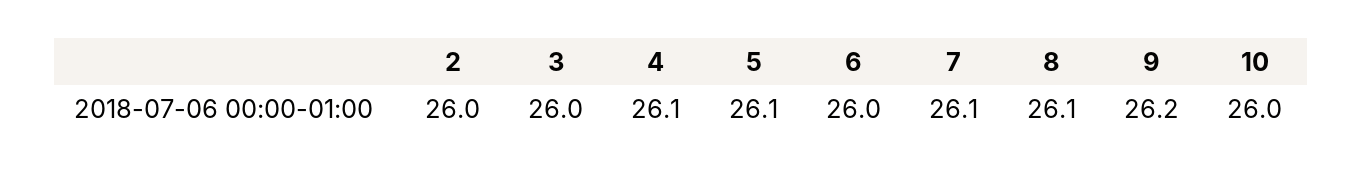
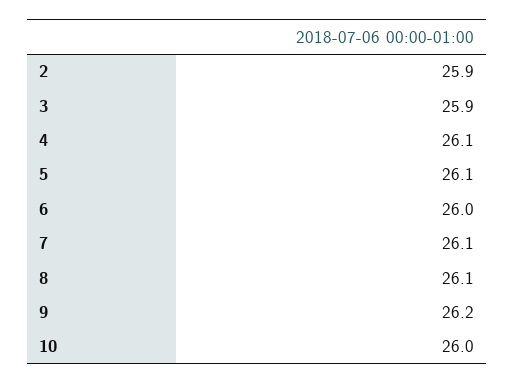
  {
-   "2": 26,
+   "2": 25.9,
-   "3": 26,
+   "3": 25.9,
    "4": 26.1,
    "5": 26.1,
    "6": 26,
    "7": 26.1,
    "8": 26.1,
    "9": 26.2,
    "10": 26
  }

